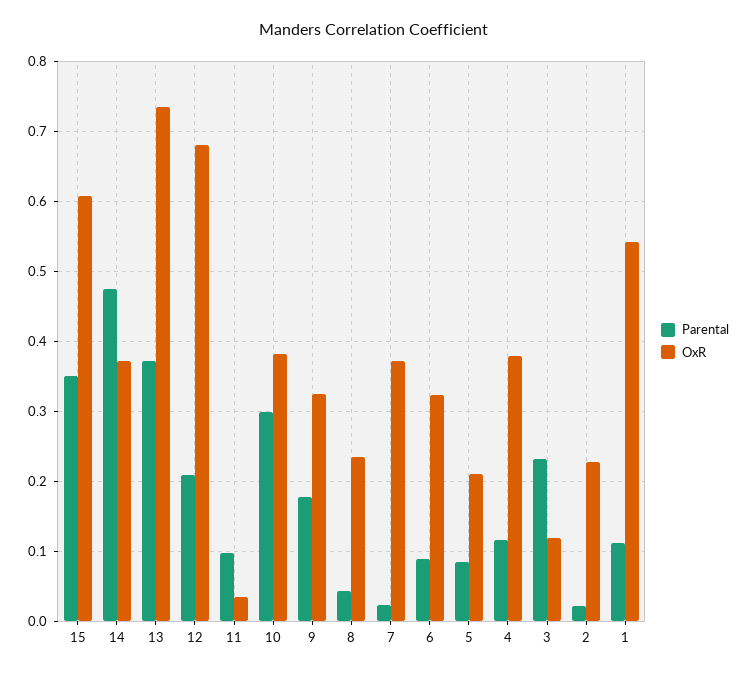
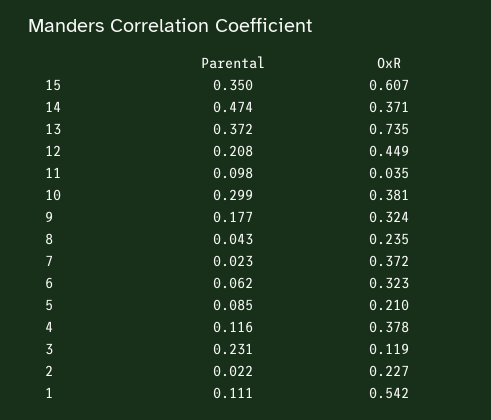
  {
    "Parental": {
      "15": 0.35,
      "14": 0.474,
      "13": 0.372,
      "12": 0.208,
      "11": 0.098,
      "10": 0.299,
      "9": 0.177,
      "8": 0.043,
      "7": 0.023,
-     "6": 0.09,
+     "6": 0.062,
      "5": 0.085,
      "4": 0.116,
      "3": 0.231,
      "2": 0.022,
      "1": 0.111
    },
    "OxR": {
      "15": 0.607,
      "14": 0.371,
      "13": 0.735,
-     "12": 0.68,
+     "12": 0.449,
      "11": 0.035,
      "10": 0.381,
      "9": 0.324,
      "8": 0.235,
      "7": 0.372,
      "6": 0.323,
      "5": 0.21,
      "4": 0.378,
      "3": 0.119,
      "2": 0.227,
      "1": 0.542
    }
  }

